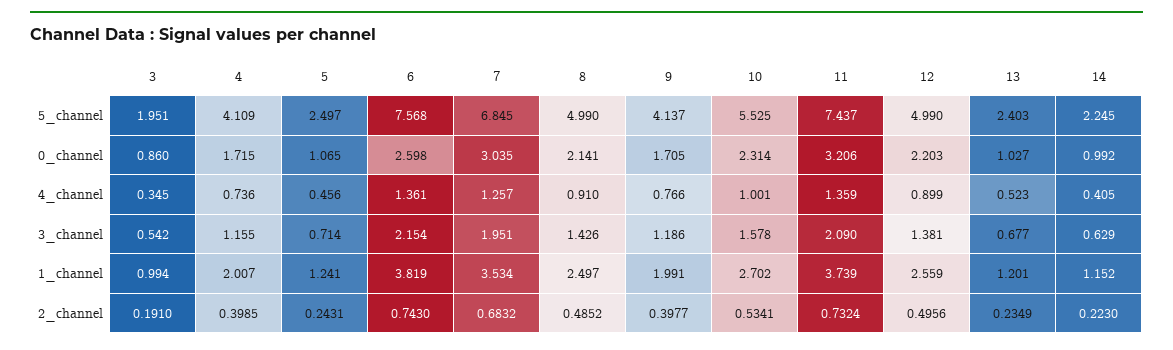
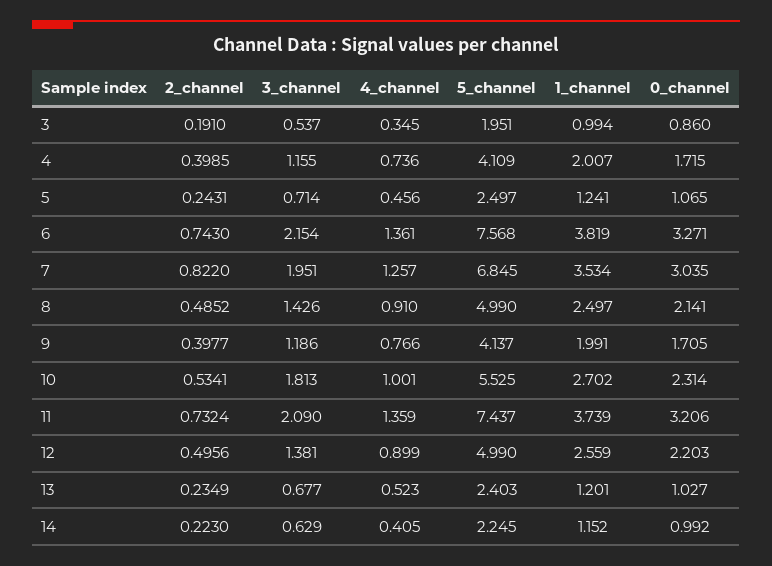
  {
    "3": {
      "5_channel": 1.951,
      "0_channel": 0.86,
      "4_channel": 0.345,
-     "3_channel": 0.542,
+     "3_channel": 0.537,
      "1_channel": 0.994,
      "2_channel": 0.191
    },
    "4": {
      "5_channel": 4.109,
      "0_channel": 1.715,
      "4_channel": 0.736,
      "3_channel": 1.155,
      "1_channel": 2.007,
      "2_channel": 0.3985
    },
    "5": {
      "5_channel": 2.497,
      "0_channel": 1.065,
      "4_channel": 0.456,
      "3_channel": 0.714,
      "1_channel": 1.241,
      "2_channel": 0.2431
    },
    "6": {
      "5_channel": 7.568,
-     "0_channel": 2.598,
+     "0_channel": 3.271,
      "4_channel": 1.361,
      "3_channel": 2.154,
      "1_channel": 3.819,
      "2_channel": 0.743
    },
    "7": {
      "5_channel": 6.845,
      "0_channel": 3.035,
      "4_channel": 1.257,
      "3_channel": 1.951,
      "1_channel": 3.534,
-     "2_channel": 0.6832
+     "2_channel": 0.822
    },
    "8": {
      "5_channel": 4.99,
      "0_channel": 2.141,
      "4_channel": 0.91,
      "3_channel": 1.426,
      "1_channel": 2.497,
      "2_channel": 0.4852
    },
    "9": {
      "5_channel": 4.137,
      "0_channel": 1.705,
      "4_channel": 0.766,
      "3_channel": 1.186,
      "1_channel": 1.991,
      "2_channel": 0.3977
    },
    "10": {
      "5_channel": 5.525,
      "0_channel": 2.314,
      "4_channel": 1.001,
-     "3_channel": 1.578,
+     "3_channel": 1.813,
      "1_channel": 2.702,
      "2_channel": 0.5341
    },
    "11": {
      "5_channel": 7.437,
      "0_channel": 3.206,
      "4_channel": 1.359,
      "3_channel": 2.09,
      "1_channel": 3.739,
      "2_channel": 0.7324
    },
    "12": {
      "5_channel": 4.99,
      "0_channel": 2.203,
      "4_channel": 0.899,
      "3_channel": 1.381,
      "1_channel": 2.559,
      "2_channel": 0.4956
    },
    "13": {
      "5_channel": 2.403,
      "0_channel": 1.027,
      "4_channel": 0.523,
      "3_channel": 0.677,
      "1_channel": 1.201,
      "2_channel": 0.2349
    },
    "14": {
      "5_channel": 2.245,
      "0_channel": 0.992,
      "4_channel": 0.405,
      "3_channel": 0.629,
      "1_channel": 1.152,
      "2_channel": 0.223
    }
  }

